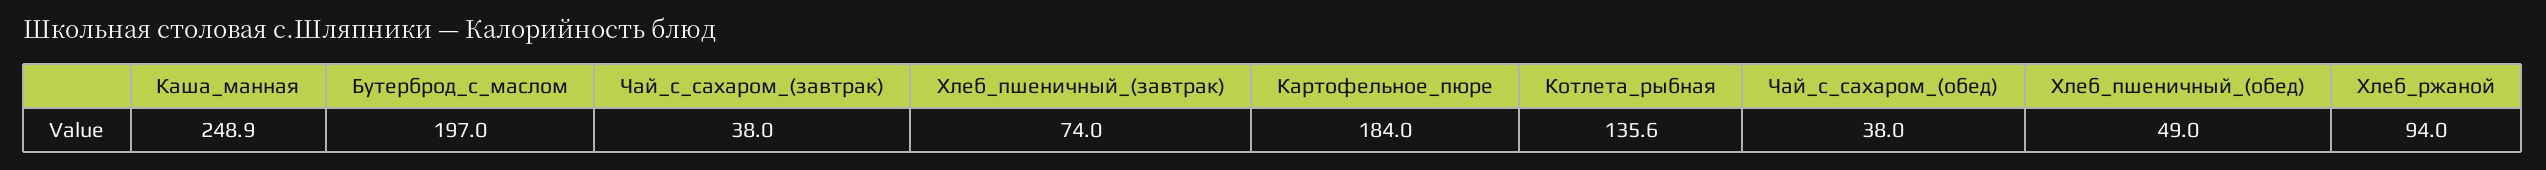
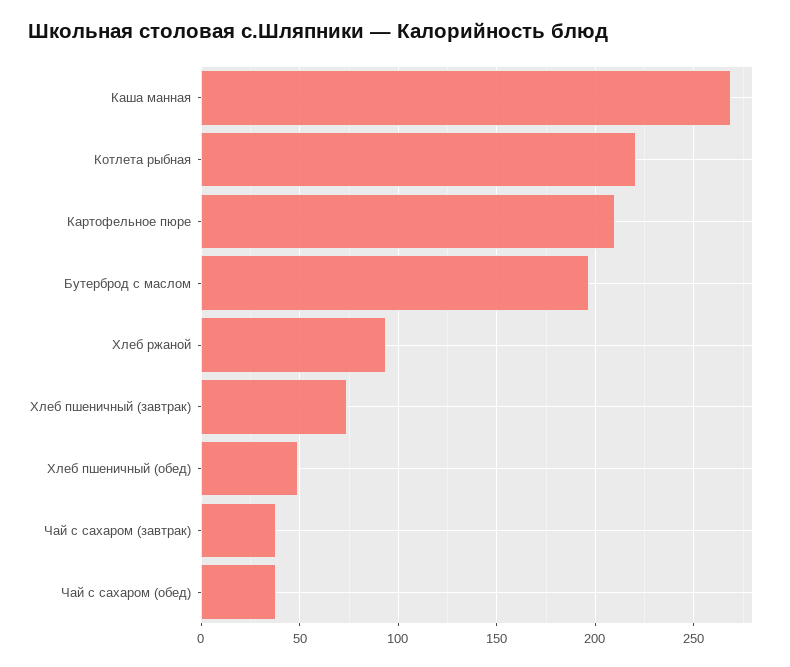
  {
-   "Каша_манная": 248.9,
+   "Каша_манная": 270,
    "Бутерброд_с_маслом": 197,
    "Чай_с_сахаром_(завтрак)": 38,
    "Хлеб_пшеничный_(завтрак)": 74,
-   "Картофельное_пюре": 184,
+   "Картофельное_пюре": 210,
-   "Котлета_рыбная": 135.6,
+   "Котлета_рыбная": 220,
    "Чай_с_сахаром_(обед)": 38,
    "Хлеб_пшеничный_(обед)": 49,
    "Хлеб_ржаной": 94
  }

